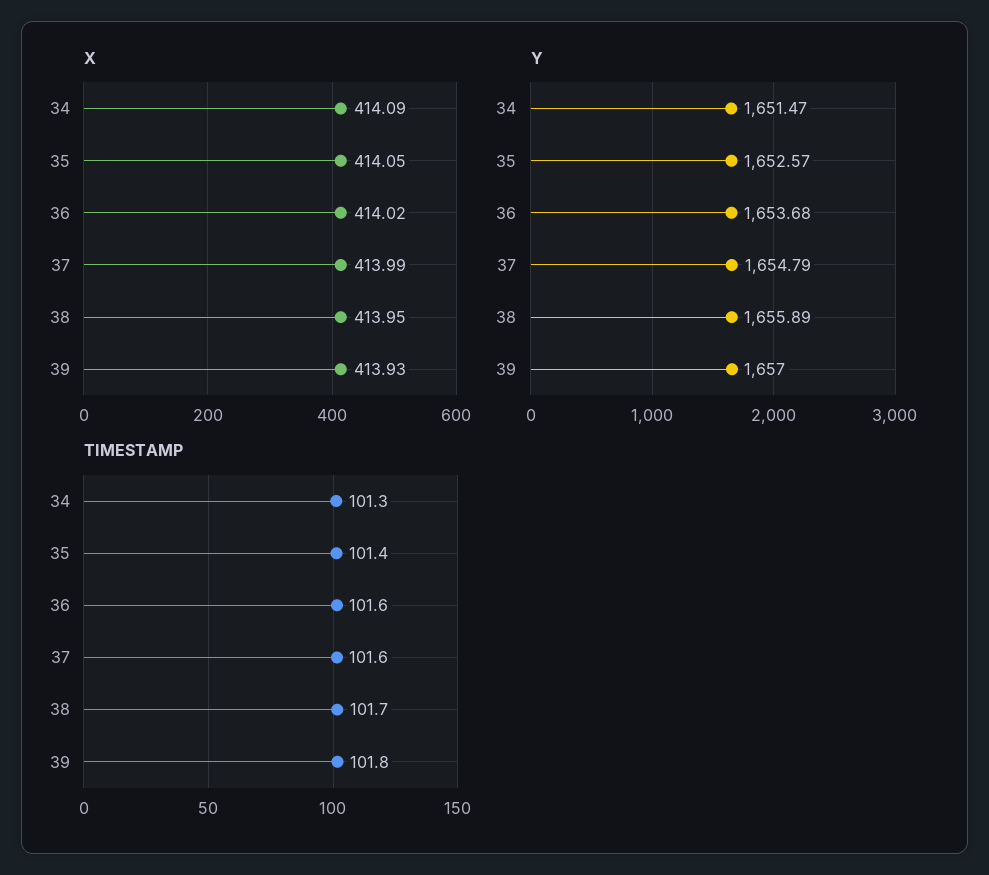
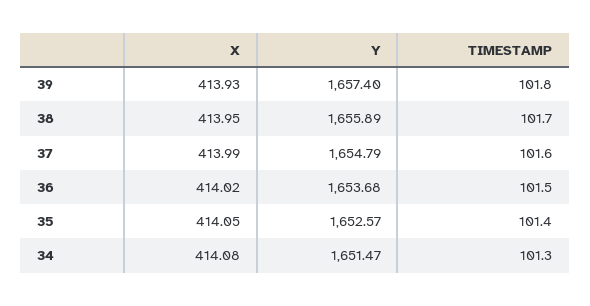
  {
    "X": {
-     "34": 414.09,
+     "34": 414.08,
      "35": 414.05,
      "36": 414.02,
      "37": 413.99,
      "38": 413.95,
      "39": 413.93
    },
    "Y": {
      "34": 1651.47,
      "35": 1652.57,
      "36": 1653.68,
      "37": 1654.79,
      "38": 1655.89,
-     "39": 1657
+     "39": 1657.4
    },
    "TIMESTAMP": {
      "34": 101.3,
      "35": 101.4,
-     "36": 101.6,
+     "36": 101.5,
      "37": 101.6,
      "38": 101.7,
      "39": 101.8
    }
  }

